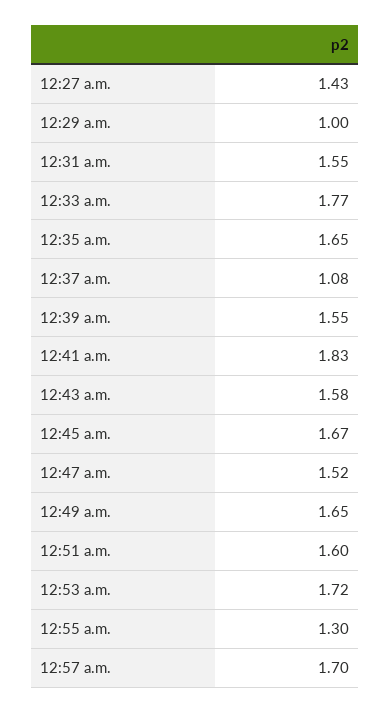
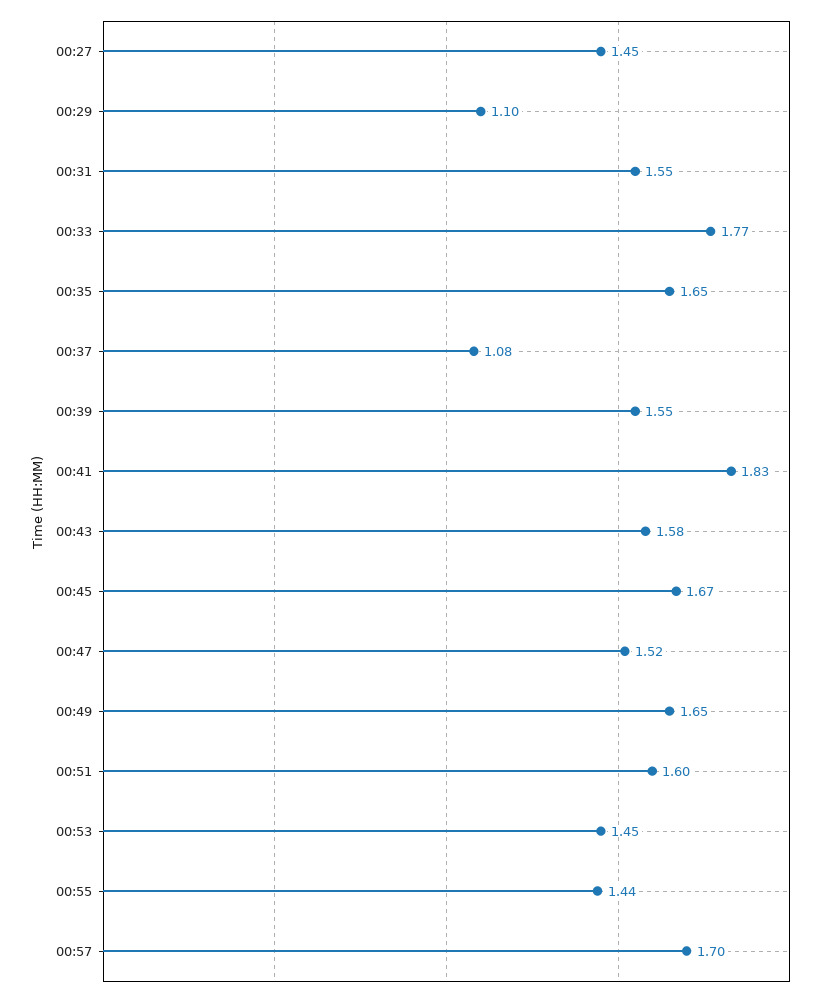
  {
-   "12:27 a.m.": 1.43,
+   "12:27 a.m.": 1.45,
-   "12:29 a.m.": 1,
+   "12:29 a.m.": 1.1,
    "12:31 a.m.": 1.55,
    "12:33 a.m.": 1.77,
    "12:35 a.m.": 1.65,
    "12:37 a.m.": 1.08,
    "12:39 a.m.": 1.55,
    "12:41 a.m.": 1.83,
    "12:43 a.m.": 1.58,
    "12:45 a.m.": 1.67,
    "12:47 a.m.": 1.52,
    "12:49 a.m.": 1.65,
    "12:51 a.m.": 1.6,
-   "12:53 a.m.": 1.72,
+   "12:53 a.m.": 1.45,
-   "12:55 a.m.": 1.3,
+   "12:55 a.m.": 1.44,
    "12:57 a.m.": 1.7
  }

